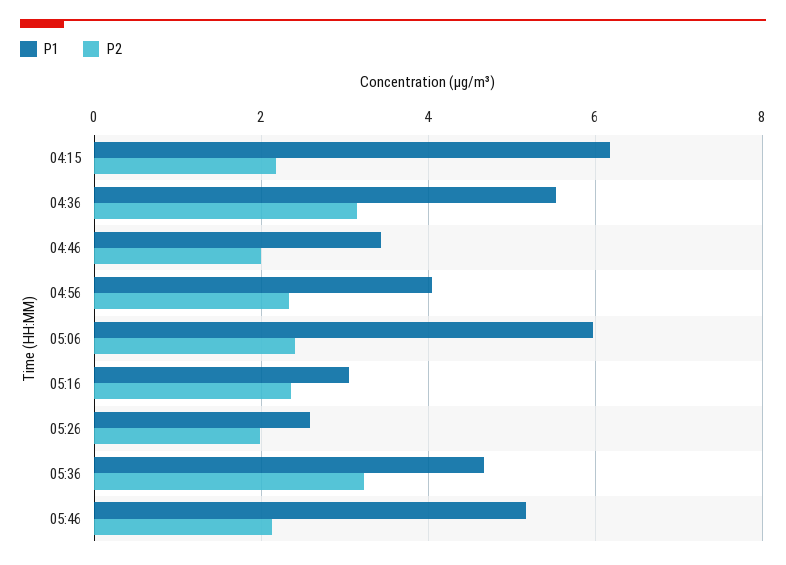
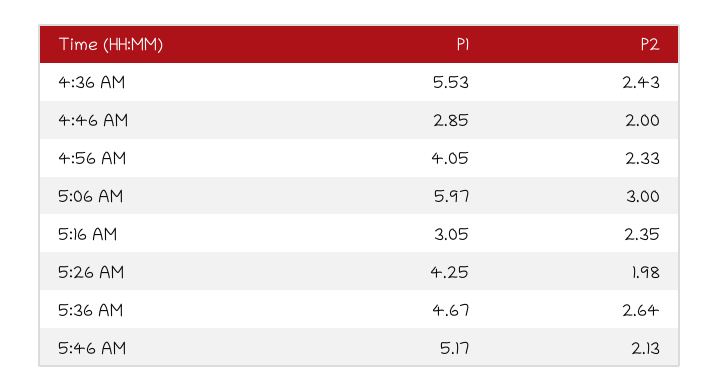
  {
    "P1": {
-     "04:15": 6.2,
      "04:36": 5.53,
-     "04:46": 3.4,
+     "04:46": 2.85,
      "04:56": 4.05,
      "05:06": 5.97,
      "05:16": 3.05,
-     "05:26": 2.6,
+     "05:26": 4.25,
      "05:36": 4.67,
      "05:46": 5.17
    },
    "P2": {
-     "04:15": 2.2,
-     "04:36": 3.2,
+     "04:36": 2.43,
      "04:46": 2,
      "04:56": 2.33,
-     "05:06": 2.4,
+     "05:06": 3,
      "05:16": 2.35,
      "05:26": 1.98,
-     "05:36": 3.2,
+     "05:36": 2.64,
      "05:46": 2.13
    }
  }

